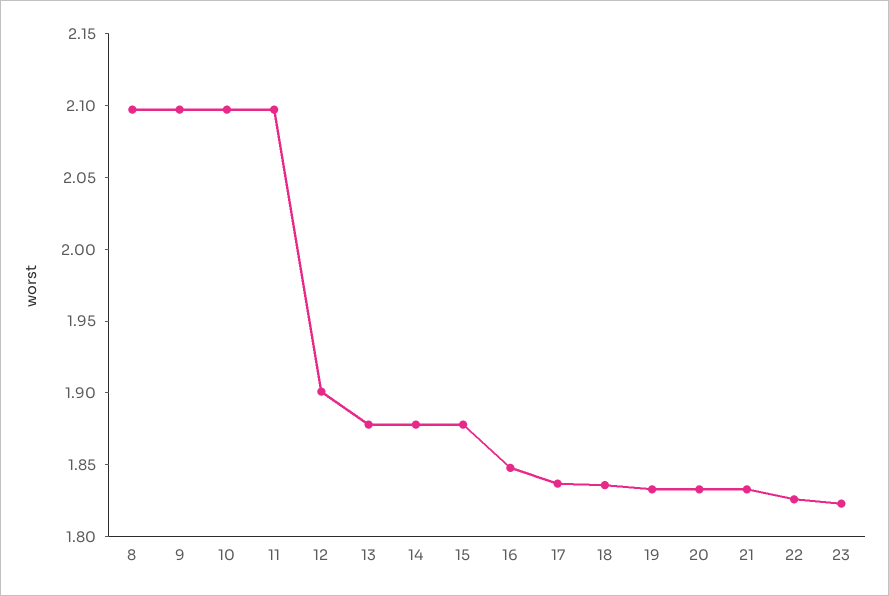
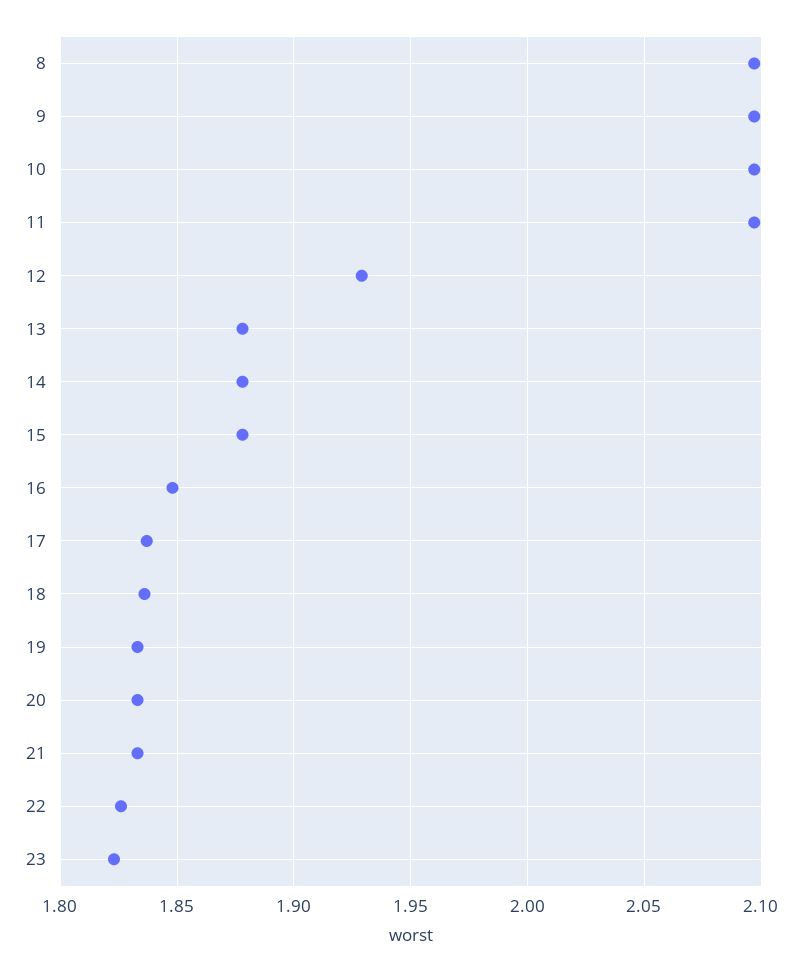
  {
    "8": 2.095,
    "9": 2.095,
    "10": 2.095,
    "11": 2.095,
-   "12": 1.9,
+   "12": 1.93,
    "13": 1.88,
    "14": 1.88,
    "15": 1.88,
    "16": 1.85,
    "17": 1.835,
    "18": 1.835,
    "19": 1.835,
    "20": 1.835,
    "21": 1.835,
    "22": 1.825,
    "23": 1.825
  }

